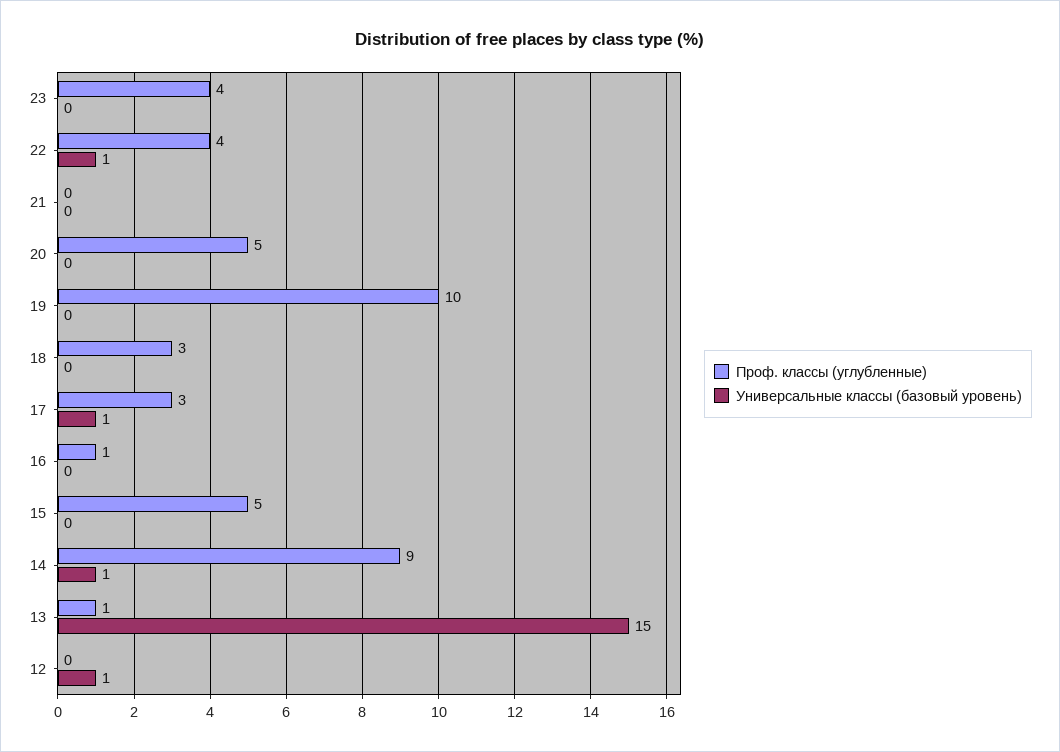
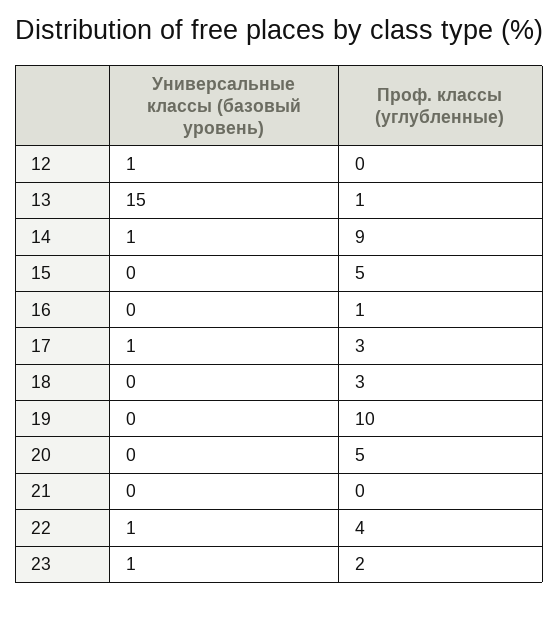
  {
    "Проф. классы (углубленные)": {
-     "23": 4,
+     "23": 2,
      "22": 4,
      "21": 0,
      "20": 5,
      "19": 10,
      "18": 3,
      "17": 3,
      "16": 1,
      "15": 5,
      "14": 9,
      "13": 1,
      "12": 0
    },
    "Универсальные классы (базовый уровень)": {
-     "23": 0,
+     "23": 1,
      "22": 1,
      "21": 0,
      "20": 0,
      "19": 0,
      "18": 0,
      "17": 1,
      "16": 0,
      "15": 0,
      "14": 1,
      "13": 15,
      "12": 1
    }
  }

